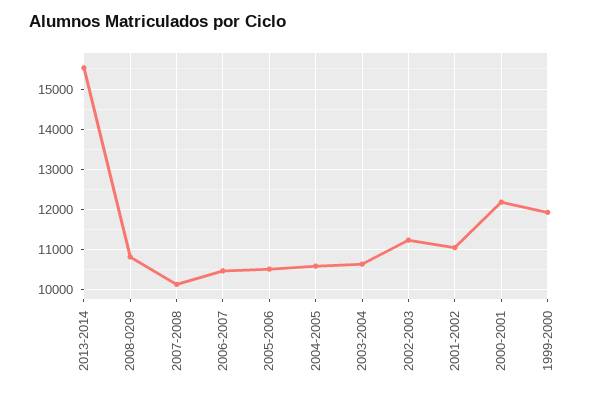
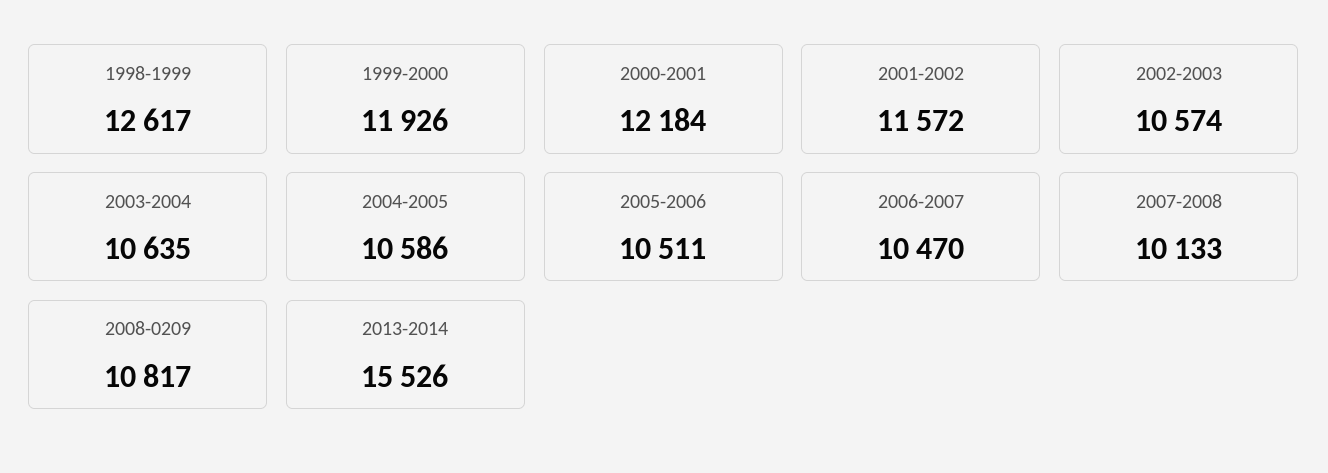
  {
    "2013-2014": 15526,
    "2008-0209": 10817,
    "2007-2008": 10133,
    "2006-2007": 10470,
    "2005-2006": 10511,
    "2004-2005": 10586,
    "2003-2004": 10635,
-   "2002-2003": 11200,
+   "2002-2003": 10574,
-   "2001-2002": 11000,
+   "2001-2002": 11572,
    "2000-2001": 12184,
-   "1999-2000": 11926
+   "1999-2000": 11926,
+   "1998-1999": 12617
  }

